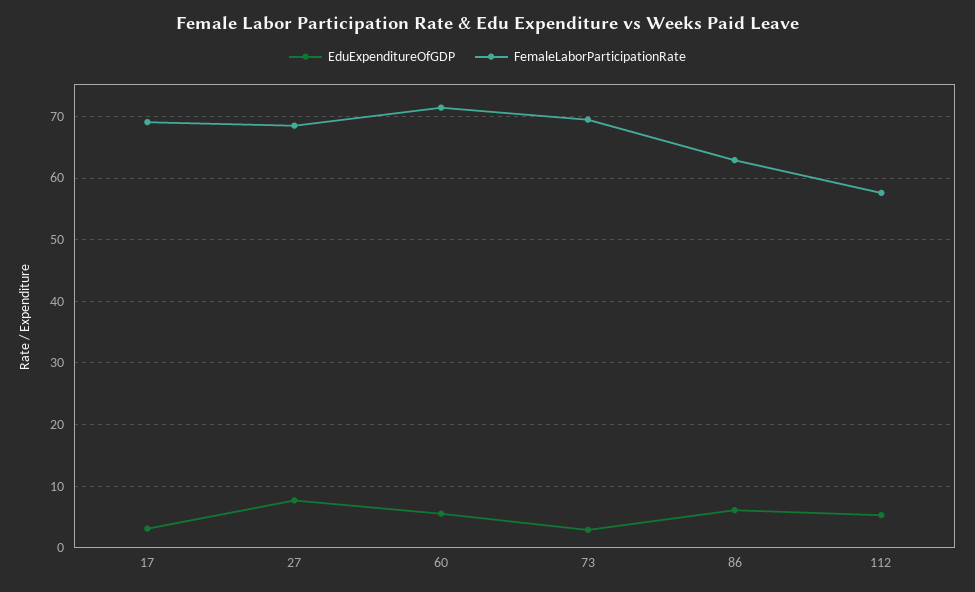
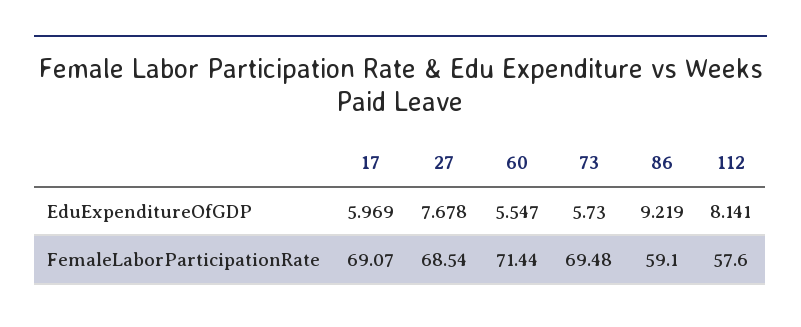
  {
    "EduExpenditureOfGDP": {
-     "17": 3,
+     "17": 5.969,
      "27": 7.678,
      "60": 5.547,
-     "73": 3,
+     "73": 5.73,
-     "86": 6,
+     "86": 9.219,
-     "112": 5
+     "112": 8.141
    },
    "FemaleLaborParticipationRate": {
      "17": 69.07,
      "27": 68.54,
      "60": 71.44,
      "73": 69.48,
-     "86": 63,
+     "86": 59.1,
      "112": 57.6
    }
  }

